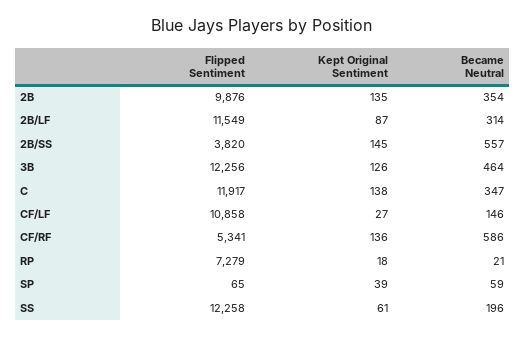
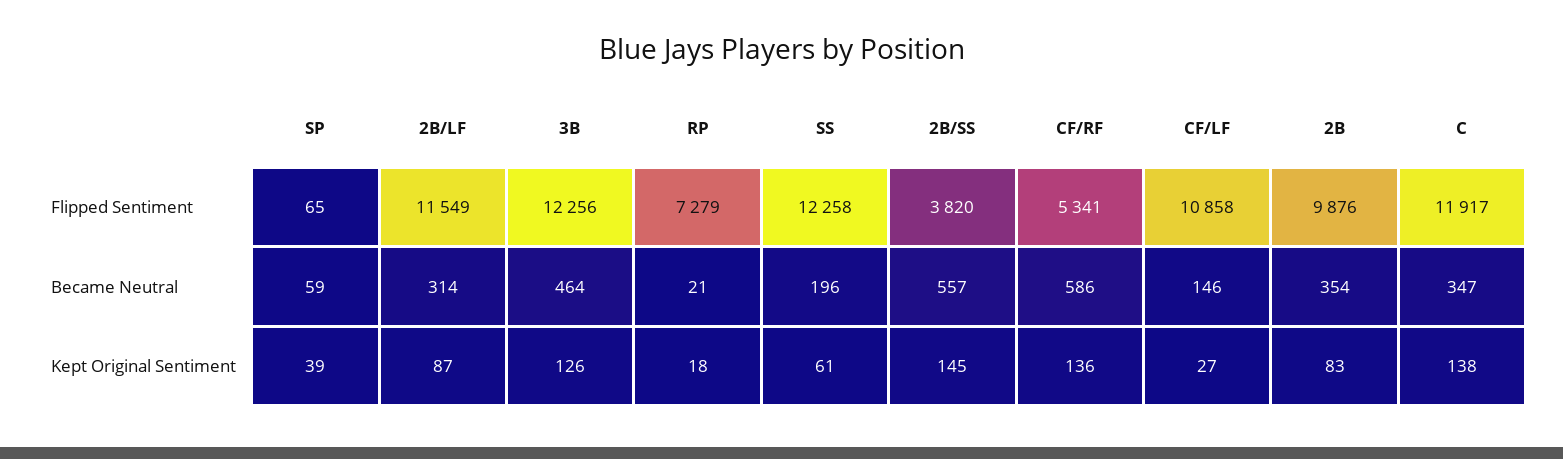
  {
    "Flipped Sentiment": {
      "2B": 9876,
      "2B/LF": 11549,
      "2B/SS": 3820,
      "3B": 12256,
      "C": 11917,
      "CF/LF": 10858,
      "CF/RF": 5341,
      "RP": 7279,
      "SP": 65,
      "SS": 12258
    },
    "Kept Original Sentiment": {
-     "2B": 135,
+     "2B": 83,
      "2B/LF": 87,
      "2B/SS": 145,
      "3B": 126,
      "C": 138,
      "CF/LF": 27,
      "CF/RF": 136,
      "RP": 18,
      "SP": 39,
      "SS": 61
    },
    "Became Neutral": {
      "2B": 354,
      "2B/LF": 314,
      "2B/SS": 557,
      "3B": 464,
      "C": 347,
      "CF/LF": 146,
      "CF/RF": 586,
      "RP": 21,
      "SP": 59,
      "SS": 196
    }
  }

